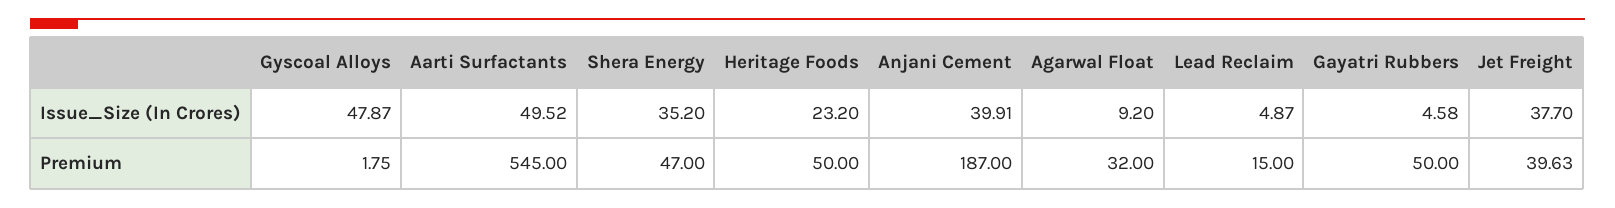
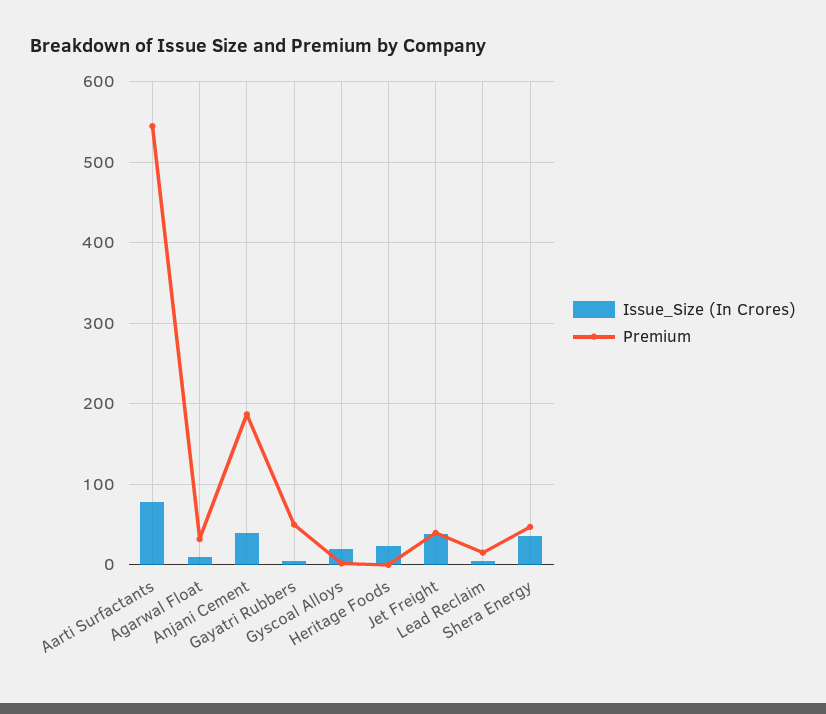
  {
    "Issue_Size (In Crores)": {
-     "Gyscoal Alloys": 47.87,
+     "Gyscoal Alloys": 20,
-     "Aarti Surfactants": 49.52,
+     "Aarti Surfactants": 80,
      "Shera Energy": 35.2,
      "Heritage Foods": 23.2,
      "Anjani Cement": 39.91,
      "Agarwal Float": 9.2,
      "Lead Reclaim": 4.87,
      "Gayatri Rubbers": 4.58,
      "Jet Freight": 37.7
    },
    "Premium": {
      "Gyscoal Alloys": 1.75,
      "Aarti Surfactants": 545,
      "Shera Energy": 47,
-     "Heritage Foods": 50,
+     "Heritage Foods": 0,
      "Anjani Cement": 187,
      "Agarwal Float": 32,
      "Lead Reclaim": 15,
      "Gayatri Rubbers": 50,
      "Jet Freight": 39.63
    }
  }

